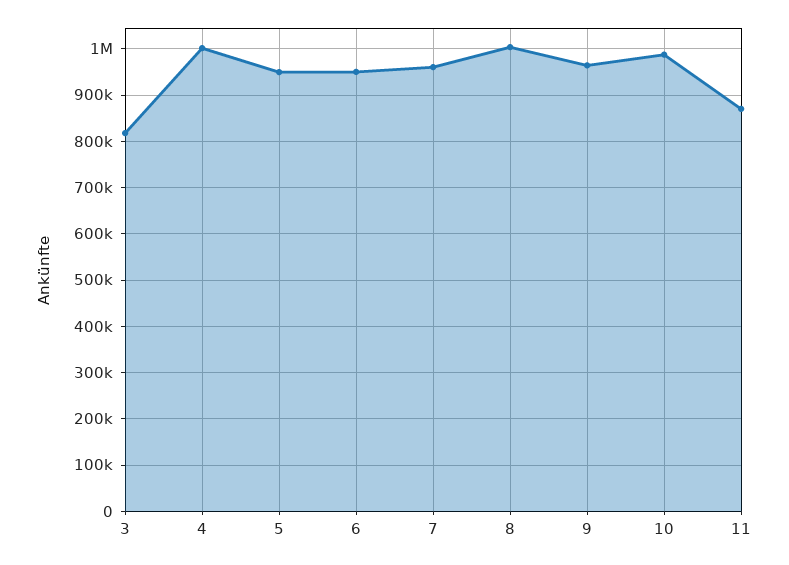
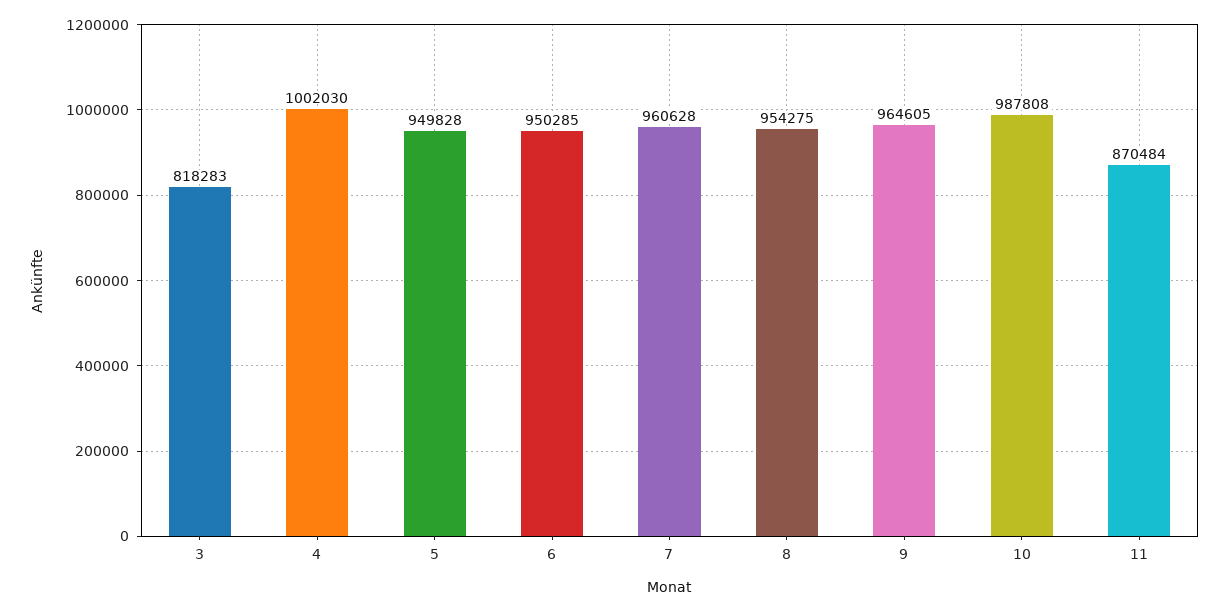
  {
    "3": 818283,
    "4": 1002030,
    "5": 949828,
    "6": 950285,
    "7": 960628,
-   "8": 1000000,
+   "8": 954275,
    "9": 964605,
    "10": 987808,
    "11": 870484
  }

